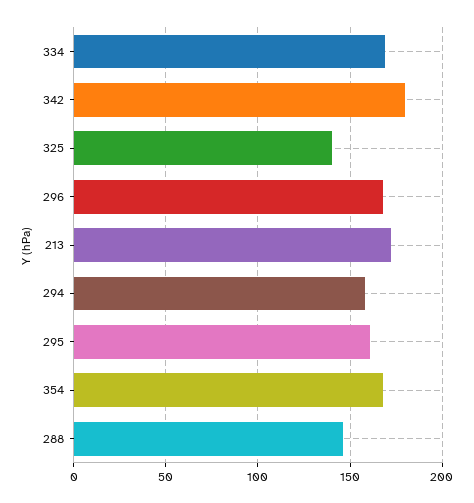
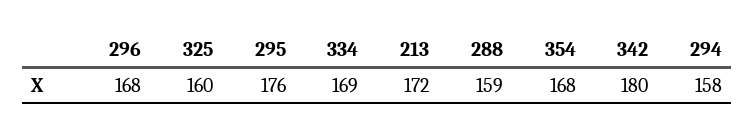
  {
    "334": 169,
    "342": 180,
-   "325": 140,
+   "325": 160,
    "296": 168,
    "213": 172,
    "294": 158,
-   "295": 160,
+   "295": 176,
    "354": 168,
-   "288": 145
+   "288": 159
  }

